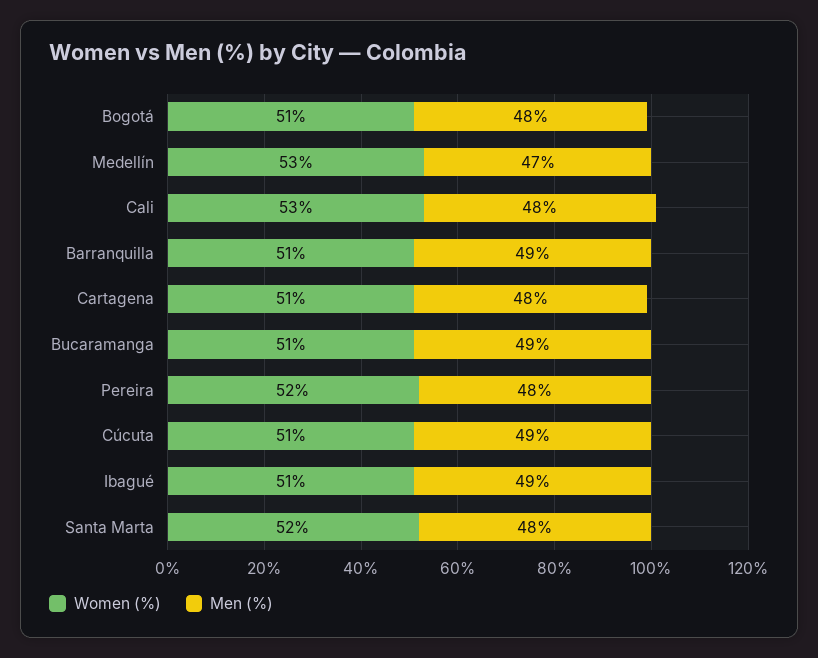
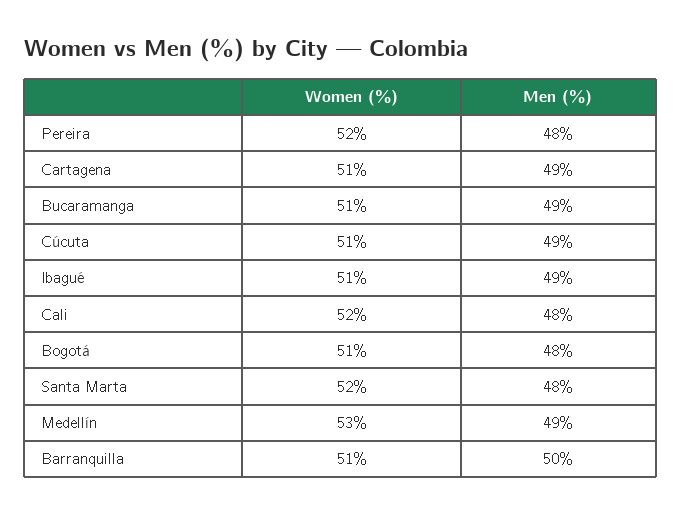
  {
    "Women (%)": {
      "Bogotá": 51,
      "Medellín": 53,
-     "Cali": 53,
+     "Cali": 52,
      "Barranquilla": 51,
      "Cartagena": 51,
      "Bucaramanga": 51,
      "Pereira": 52,
      "Cúcuta": 51,
      "Ibagué": 51,
      "Santa Marta": 52
    },
    "Men (%)": {
      "Bogotá": 48,
-     "Medellín": 47,
+     "Medellín": 49,
      "Cali": 48,
-     "Barranquilla": 49,
+     "Barranquilla": 50,
-     "Cartagena": 48,
+     "Cartagena": 49,
      "Bucaramanga": 49,
      "Pereira": 48,
      "Cúcuta": 49,
      "Ibagué": 49,
      "Santa Marta": 48
    }
  }

